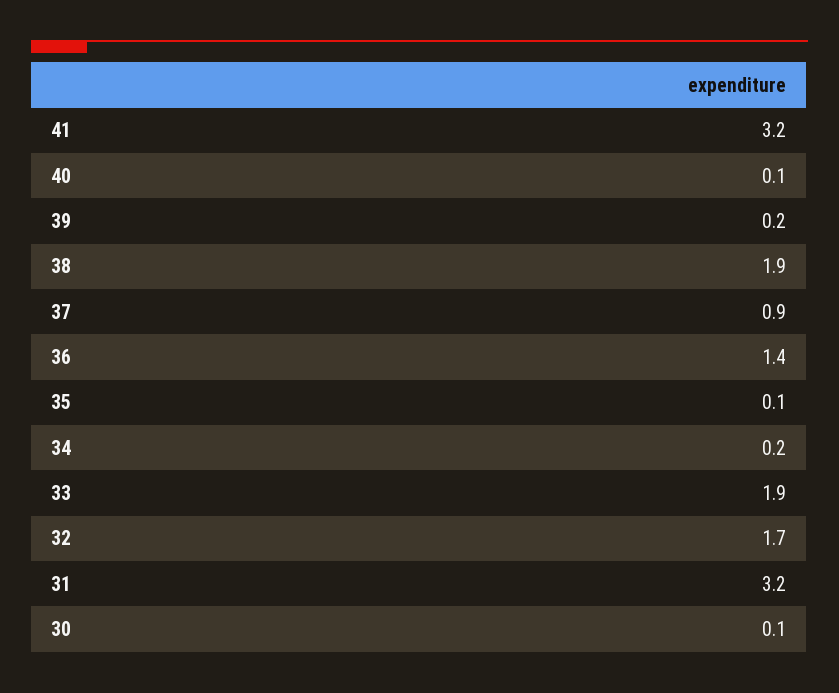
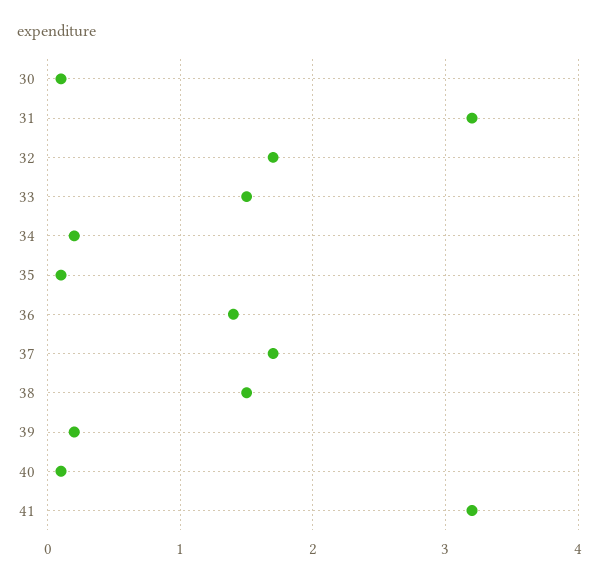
  {
    "41": 3.2,
    "40": 0.1,
    "39": 0.2,
-   "38": 1.9,
+   "38": 1.5,
-   "37": 0.9,
+   "37": 1.7,
    "36": 1.4,
    "35": 0.1,
    "34": 0.2,
-   "33": 1.9,
+   "33": 1.5,
    "32": 1.7,
    "31": 3.2,
    "30": 0.1
  }

